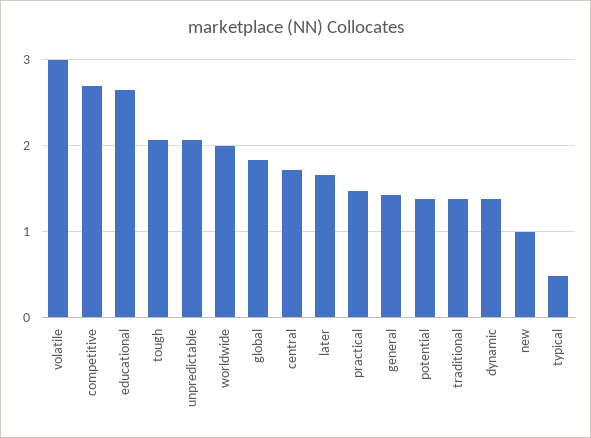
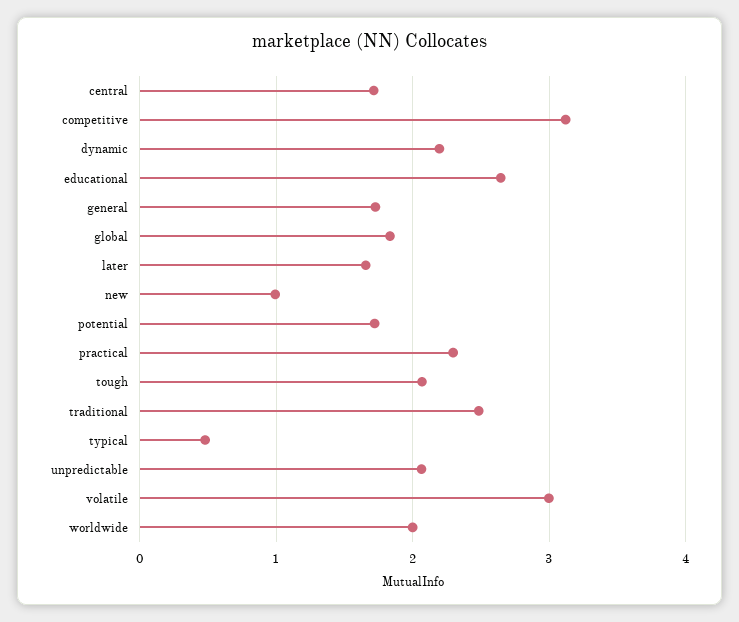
  {
    "volatile": 3,
-   "competitive": 2.7,
+   "competitive": 3.1,
    "educational": 2.6,
    "tough": 2.1,
    "unpredictable": 2.1,
    "worldwide": 2,
    "global": 1.8,
    "central": 1.7,
    "later": 1.7,
-   "practical": 1.5,
+   "practical": 2.3,
-   "general": 1.4,
+   "general": 1.7,
-   "potential": 1.4,
+   "potential": 1.7,
-   "traditional": 1.4,
+   "traditional": 2.5,
-   "dynamic": 1.4,
+   "dynamic": 2.2,
    "new": 1,
    "typical": 0.5
  }

